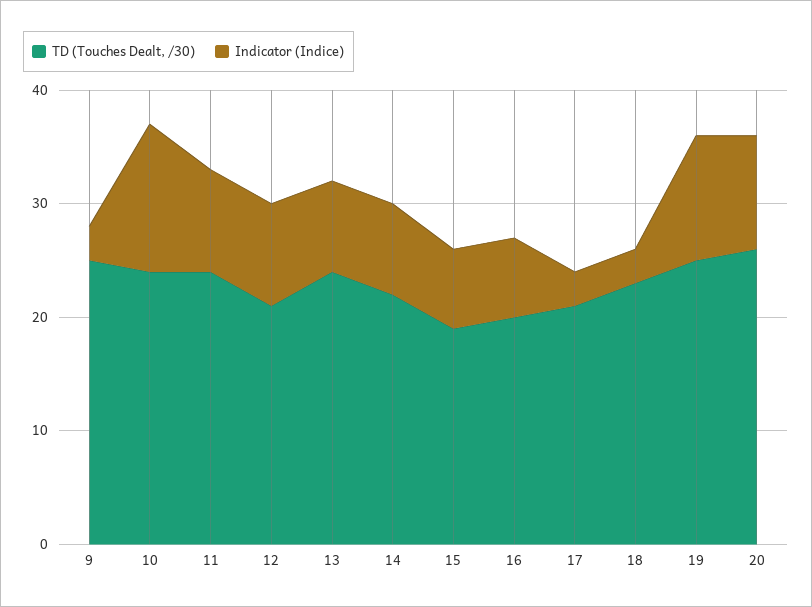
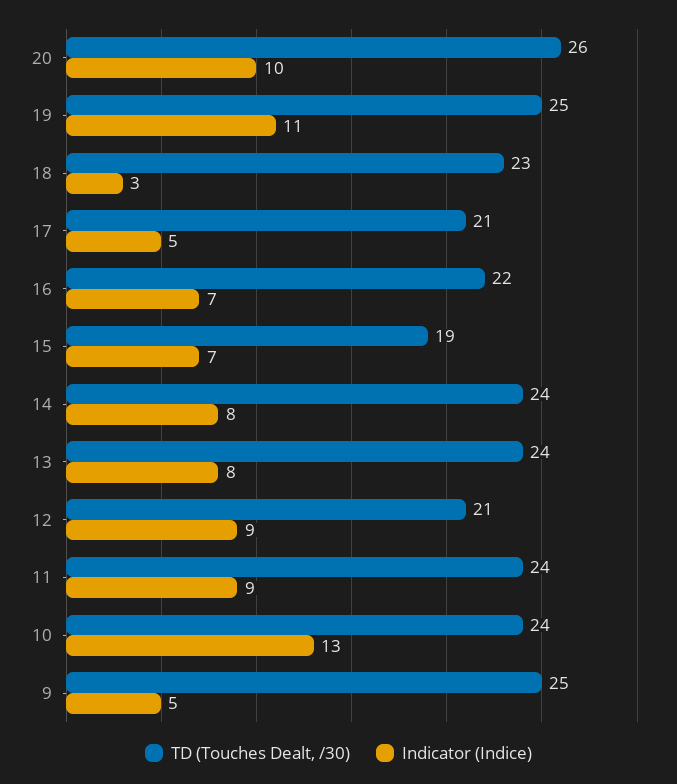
  {
    "TD (Touches Dealt, /30)": {
      "9": 25,
      "10": 24,
      "11": 24,
      "12": 21,
      "13": 24,
-     "14": 22,
+     "14": 24,
      "15": 19,
-     "16": 20,
+     "16": 22,
      "17": 21,
      "18": 23,
      "19": 25,
      "20": 26
    },
    "Indicator (Indice)": {
-     "9": 3,
+     "9": 5,
      "10": 13,
      "11": 9,
      "12": 9,
      "13": 8,
      "14": 8,
      "15": 7,
      "16": 7,
-     "17": 3,
+     "17": 5,
      "18": 3,
      "19": 11,
      "20": 10
    }
  }

